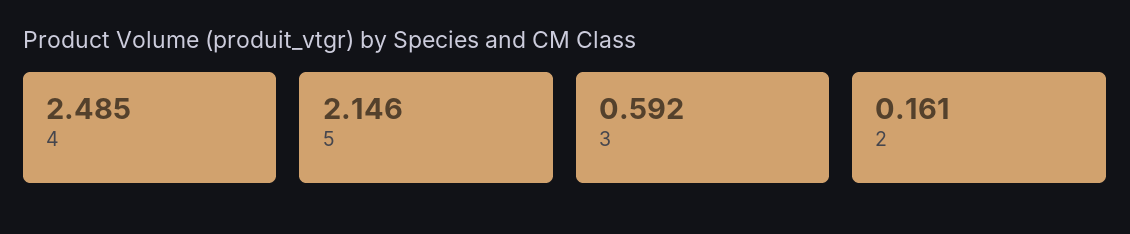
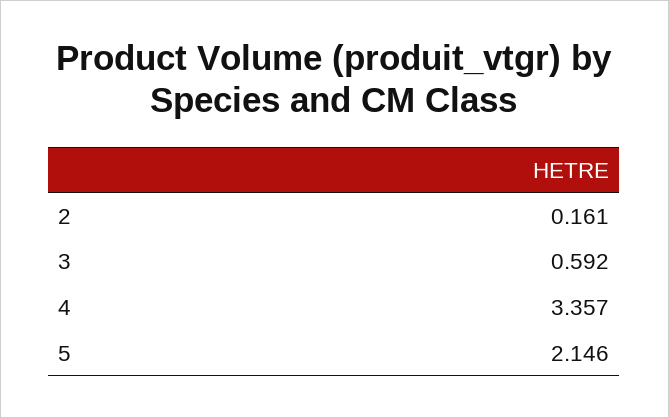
  {
-   "4": 2.485,
+   "4": 3.357,
    "5": 2.146,
    "3": 0.592,
    "2": 0.161
  }

